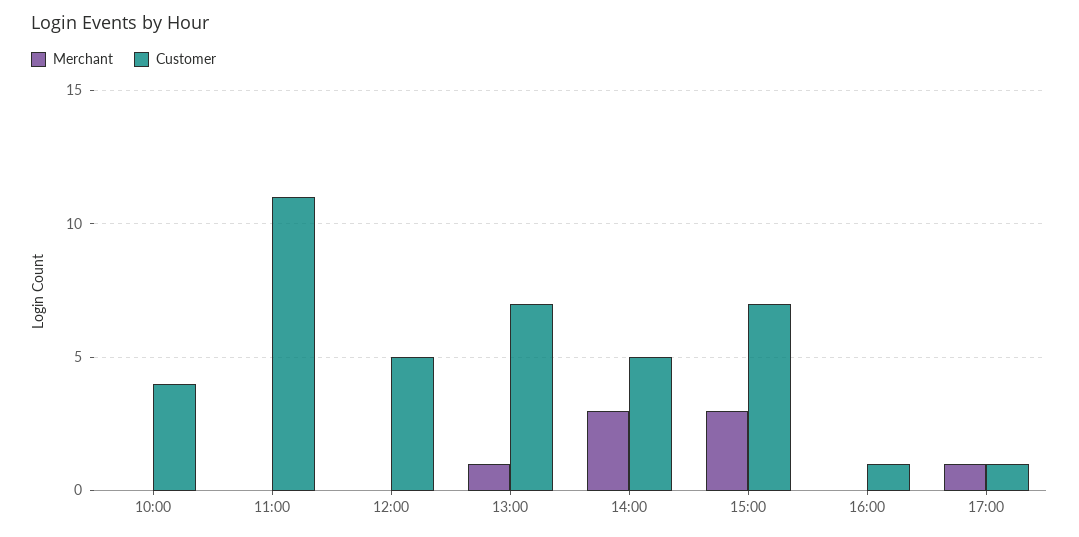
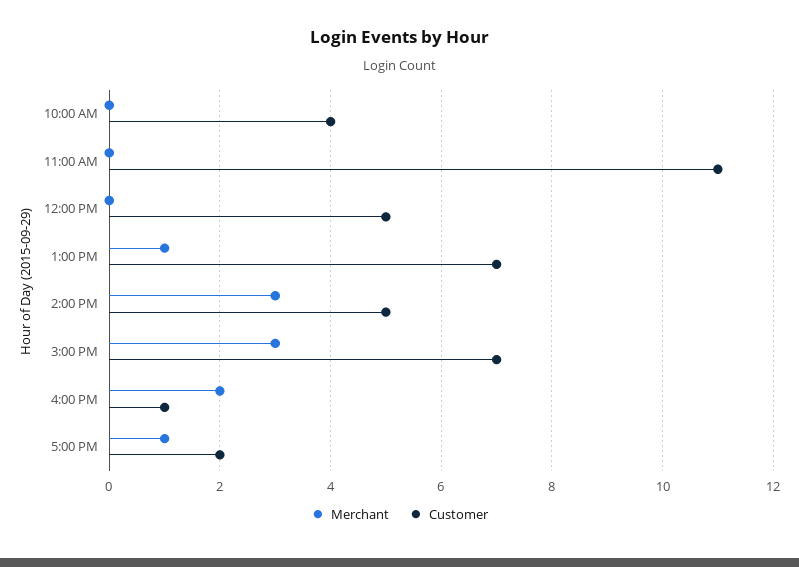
  {
    "Merchant": {
      "10:00": 0,
      "11:00": 0,
      "12:00": 0,
      "13:00": 1,
      "14:00": 3,
      "15:00": 3,
-     "16:00": 0,
+     "16:00": 2,
      "17:00": 1
    },
    "Customer": {
      "10:00": 4,
      "11:00": 11,
      "12:00": 5,
      "13:00": 7,
      "14:00": 5,
      "15:00": 7,
      "16:00": 1,
-     "17:00": 1
+     "17:00": 2
    }
  }

